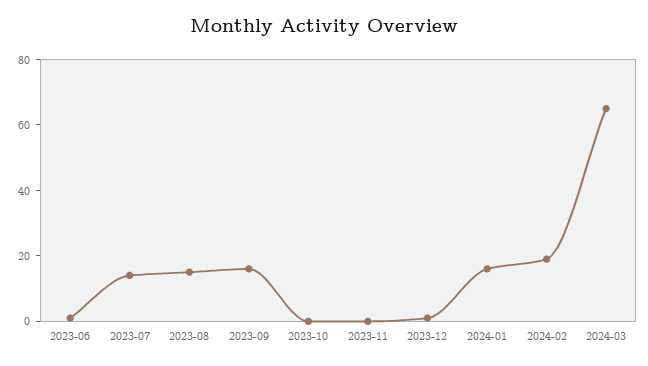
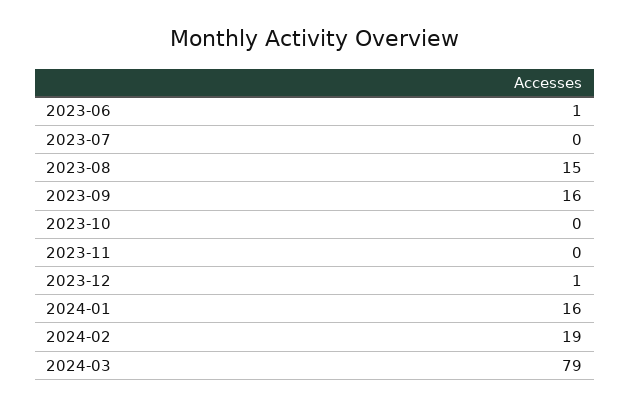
  {
    "2023-06": 1,
-   "2023-07": 15,
+   "2023-07": 0,
    "2023-08": 15,
    "2023-09": 16,
    "2023-10": 0,
    "2023-11": 0,
    "2023-12": 1,
    "2024-01": 16,
    "2024-02": 19,
-   "2024-03": 65
+   "2024-03": 79
  }

